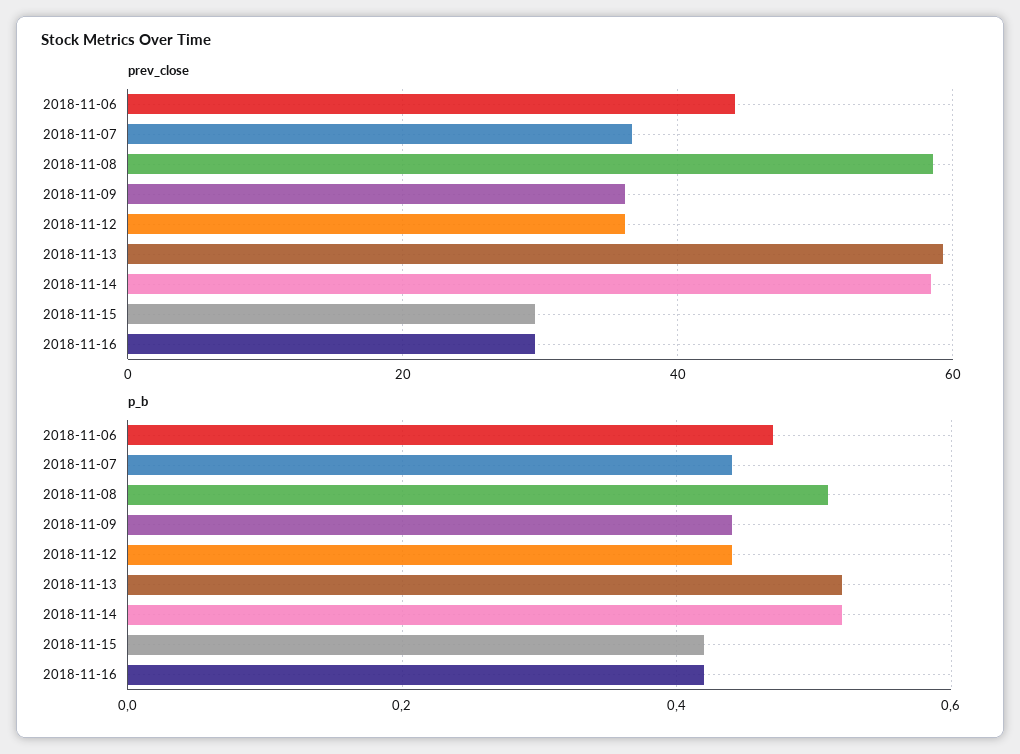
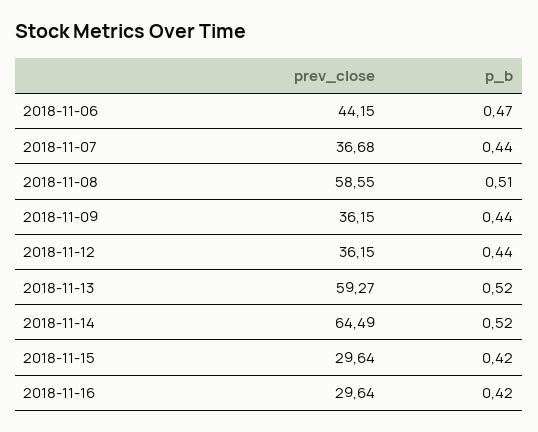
  {
    "prev_close": {
      "2018-11-06": 44.15,
      "2018-11-07": 36.68,
      "2018-11-08": 58.55,
      "2018-11-09": 36.15,
      "2018-11-12": 36.15,
      "2018-11-13": 59.27,
-     "2018-11-14": 58,
+     "2018-11-14": 64.49,
      "2018-11-15": 29.64,
      "2018-11-16": 29.64
    },
    "p_b": {
      "2018-11-06": 0.47,
      "2018-11-07": 0.44,
      "2018-11-08": 0.51,
      "2018-11-09": 0.44,
      "2018-11-12": 0.44,
      "2018-11-13": 0.52,
      "2018-11-14": 0.52,
      "2018-11-15": 0.42,
      "2018-11-16": 0.42
    }
  }

